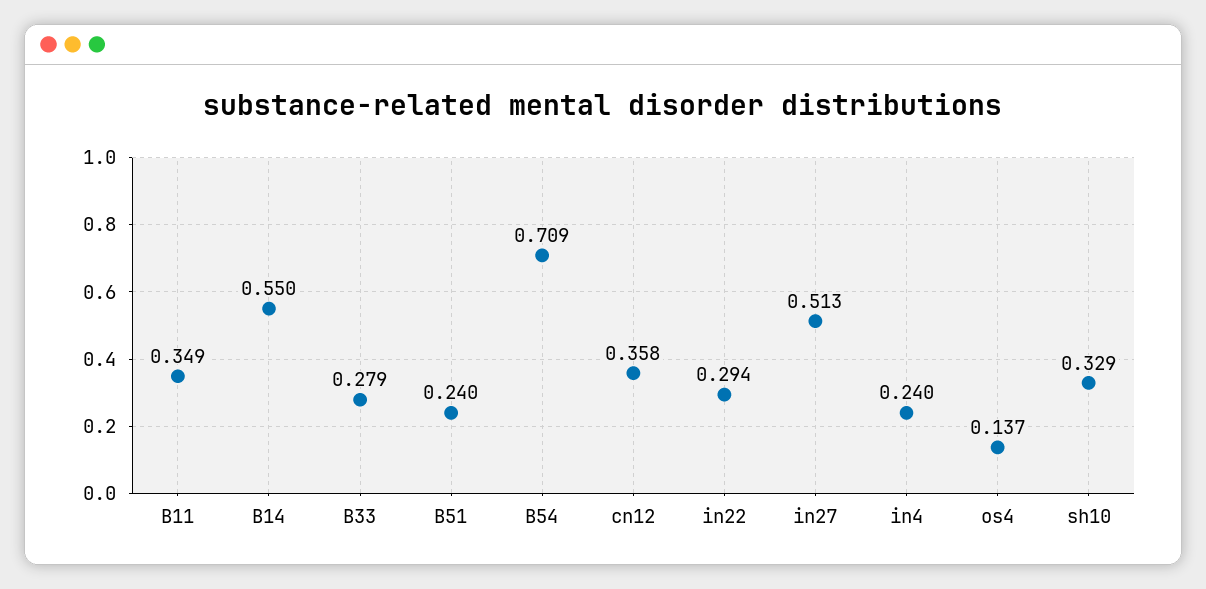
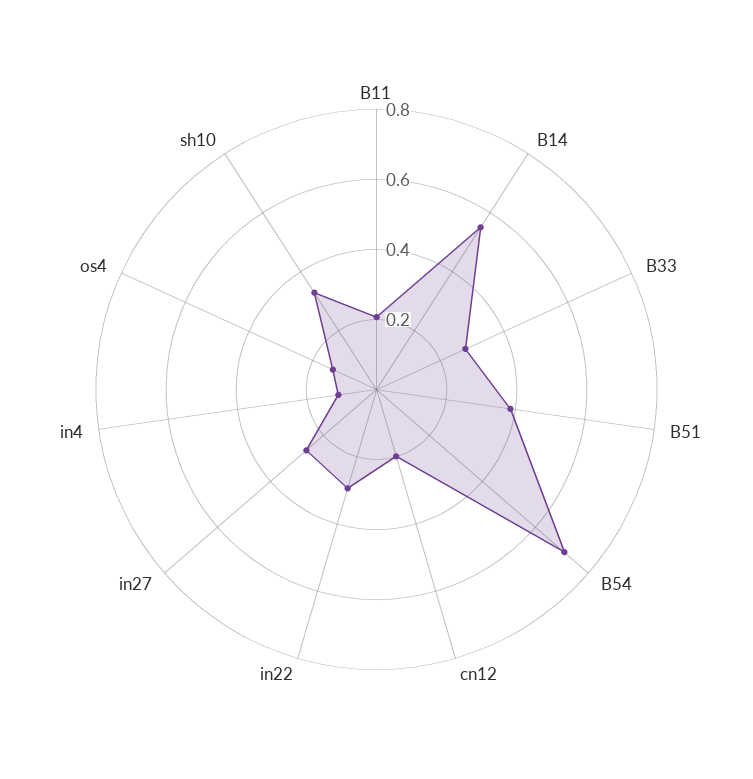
  {
-   "B11": 0.349,
+   "B11": 0.2,
    "B14": 0.55,
    "B33": 0.279,
-   "B51": 0.24,
+   "B51": 0.4,
    "B54": 0.709,
-   "cn12": 0.358,
+   "cn12": 0.2,
    "in22": 0.294,
-   "in27": 0.513,
+   "in27": 0.25,
-   "in4": 0.24,
+   "in4": 0.1,
    "os4": 0.137,
    "sh10": 0.329
  }

